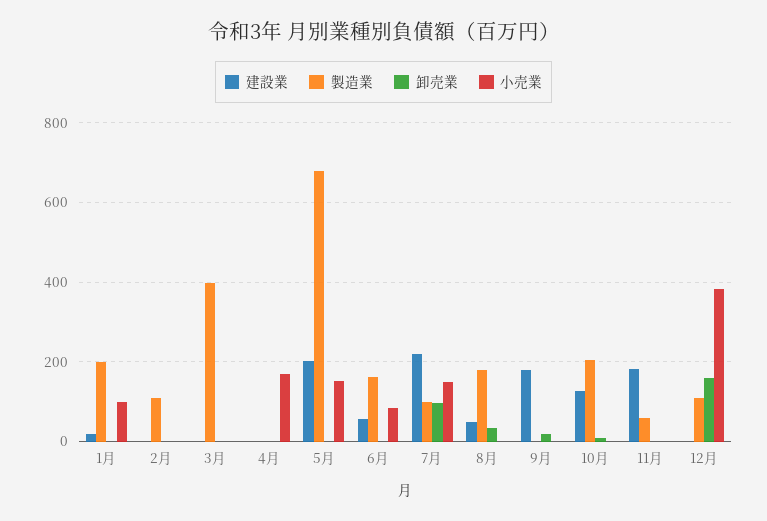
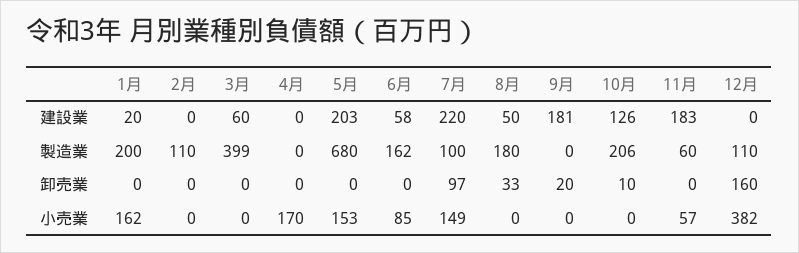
  {
    "建設業": {
      "1月": 20,
      "2月": 0,
-     "3月": 0,
+     "3月": 60,
      "4月": 0,
      "5月": 203,
      "6月": 58,
      "7月": 220,
      "8月": 50,
      "9月": 181,
      "10月": 126,
      "11月": 183,
      "12月": 0
    },
    "製造業": {
      "1月": 200,
      "2月": 110,
      "3月": 399,
      "4月": 0,
      "5月": 680,
      "6月": 162,
      "7月": 100,
      "8月": 180,
      "9月": 0,
      "10月": 206,
      "11月": 60,
      "12月": 110
    },
    "卸売業": {
      "1月": 0,
      "2月": 0,
      "3月": 0,
      "4月": 0,
      "5月": 0,
      "6月": 0,
      "7月": 97,
      "8月": 33,
      "9月": 20,
      "10月": 10,
      "11月": 0,
      "12月": 160
    },
    "小売業": {
-     "1月": 100,
+     "1月": 162,
      "2月": 0,
      "3月": 0,
      "4月": 170,
      "5月": 153,
      "6月": 85,
      "7月": 149,
      "8月": 0,
      "9月": 0,
      "10月": 0,
-     "11月": 0,
+     "11月": 57,
      "12月": 382
    }
  }

